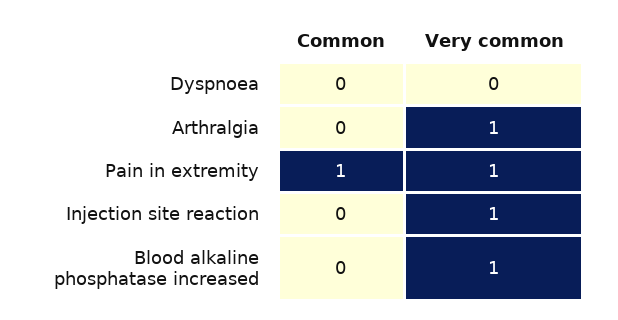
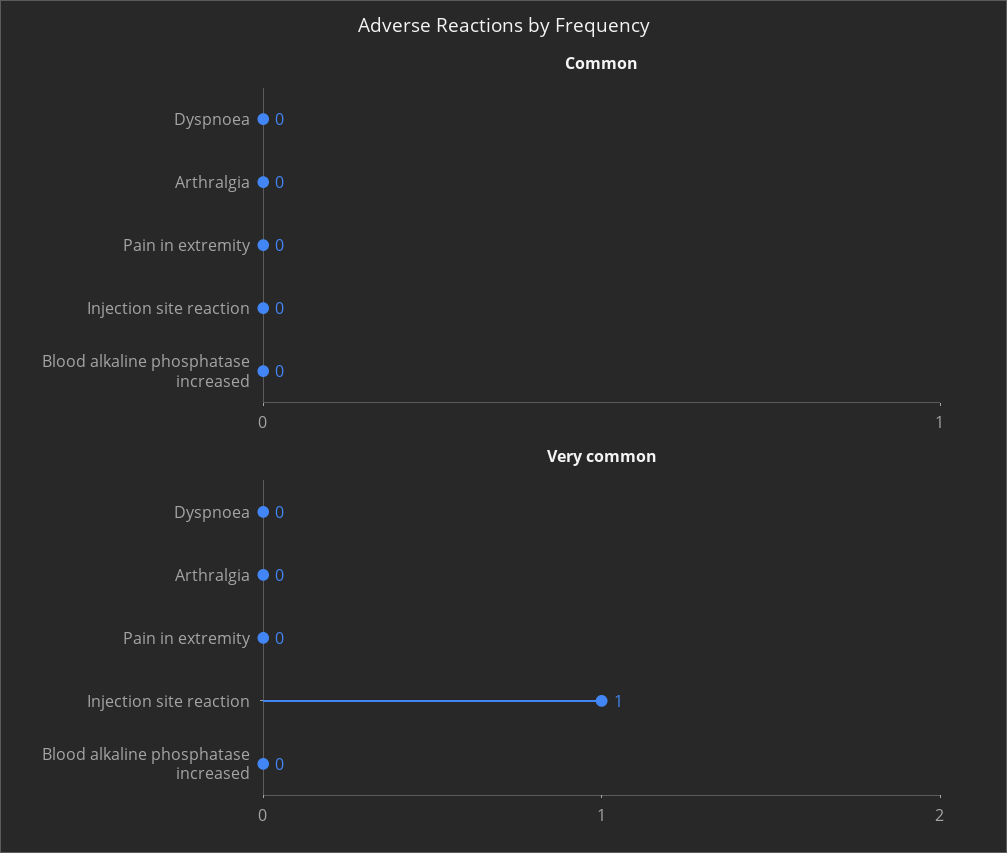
  {
    "Common": {
      "Dyspnoea": 0,
      "Arthralgia": 0,
-     "Pain in extremity": 1,
+     "Pain in extremity": 0,
      "Injection site reaction": 0,
      "Blood alkaline phosphatase increased": 0
    },
    "Very common": {
      "Dyspnoea": 0,
-     "Arthralgia": 1,
+     "Arthralgia": 0,
-     "Pain in extremity": 1,
+     "Pain in extremity": 0,
      "Injection site reaction": 1,
-     "Blood alkaline phosphatase increased": 1
+     "Blood alkaline phosphatase increased": 0
    }
  }

